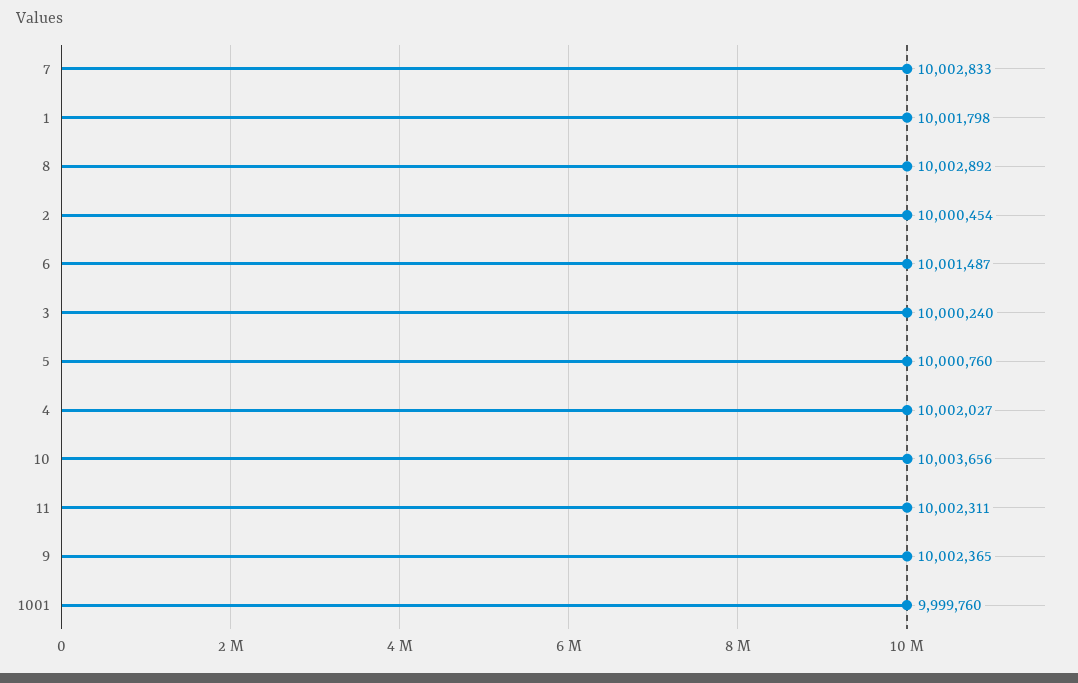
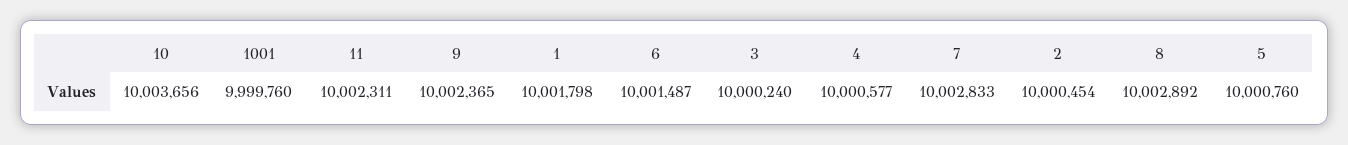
  {
    "7": 10002833,
    "1": 10001798,
    "8": 10002892,
    "2": 10000454,
    "6": 10001487,
    "3": 10000240,
    "5": 10000760,
-   "4": 10002027,
+   "4": 10000577,
    "10": 10003656,
    "11": 10002311,
    "9": 10002365,
    "1001": 9999760
  }

